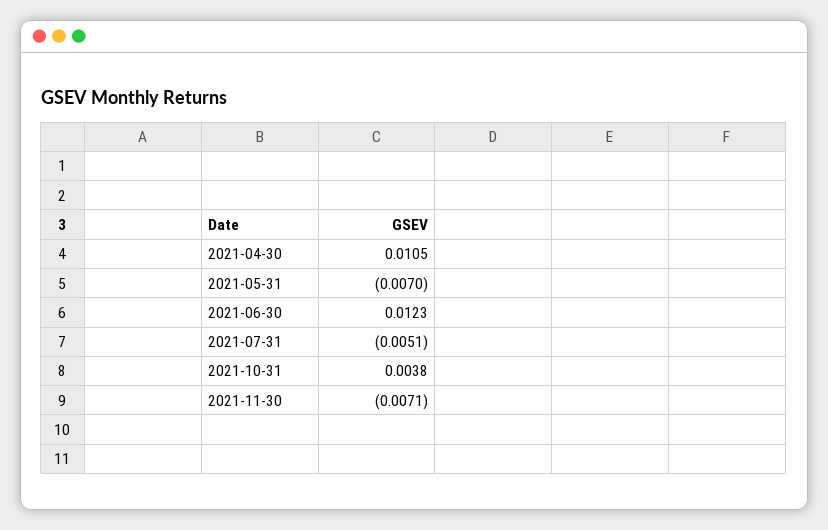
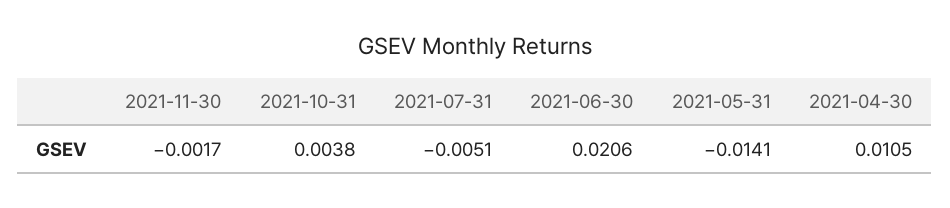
  {
    "2021-04-30": 0.0105,
-   "2021-05-31": -0.007,
+   "2021-05-31": -0.0141,
-   "2021-06-30": 0.0123,
+   "2021-06-30": 0.0206,
    "2021-07-31": -0.0051,
    "2021-10-31": 0.0038,
-   "2021-11-30": -0.0071
+   "2021-11-30": -0.0017
  }

